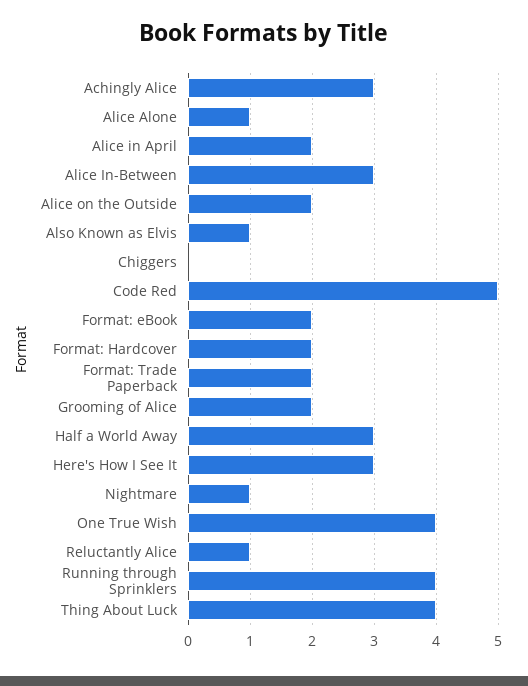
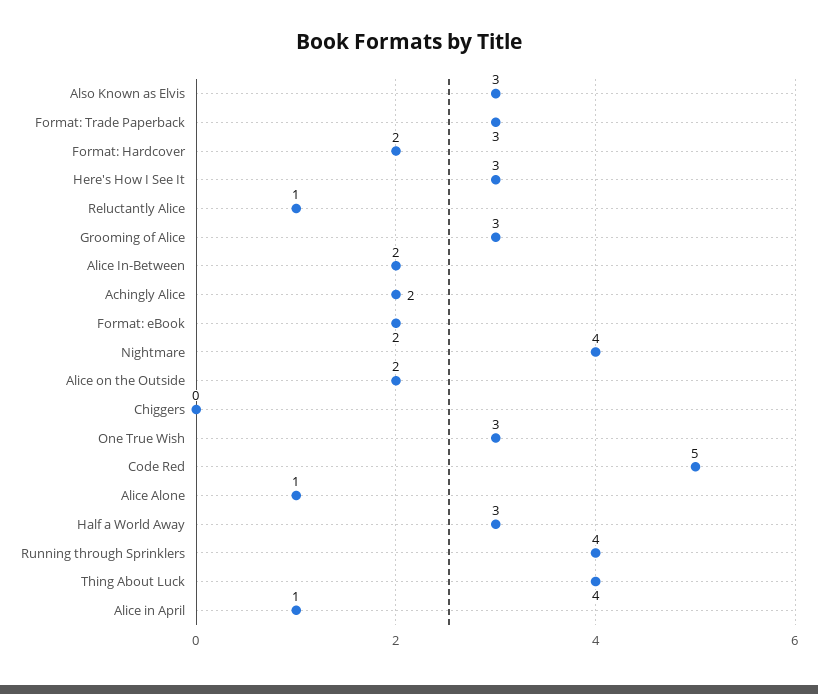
  {
-   "Achingly Alice": 3,
+   "Achingly Alice": 2,
    "Alice Alone": 1,
-   "Alice in April": 2,
+   "Alice in April": 1,
-   "Alice In-Between": 3,
+   "Alice In-Between": 2,
    "Alice on the Outside": 2,
-   "Also Known as Elvis": 1,
+   "Also Known as Elvis": 3,
    "Chiggers": 0,
    "Code Red": 5,
    "Format: eBook": 2,
    "Format: Hardcover": 2,
-   "Format: Trade Paperback": 2,
+   "Format: Trade Paperback": 3,
-   "Grooming of Alice": 2,
+   "Grooming of Alice": 3,
    "Half a World Away": 3,
    "Here's How I See It": 3,
-   "Nightmare": 1,
+   "Nightmare": 4,
-   "One True Wish": 4,
+   "One True Wish": 3,
    "Reluctantly Alice": 1,
    "Running through Sprinklers": 4,
    "Thing About Luck": 4
  }

